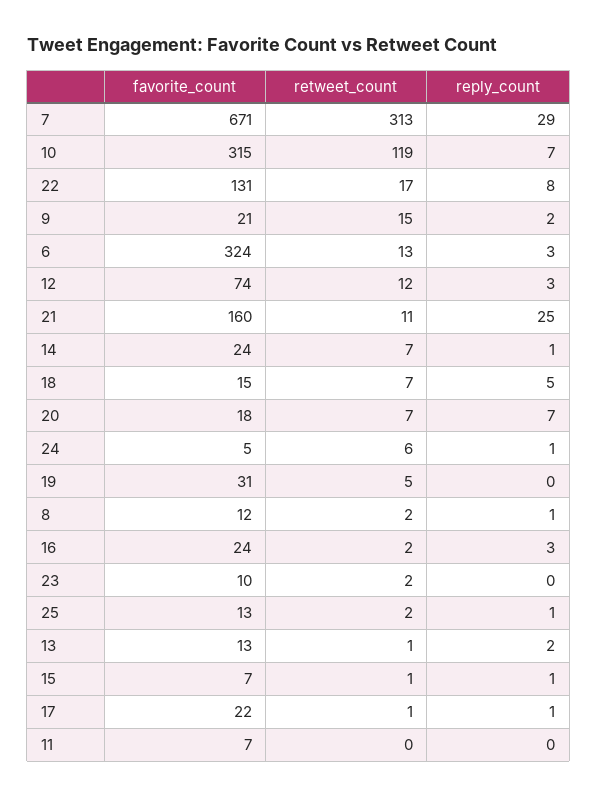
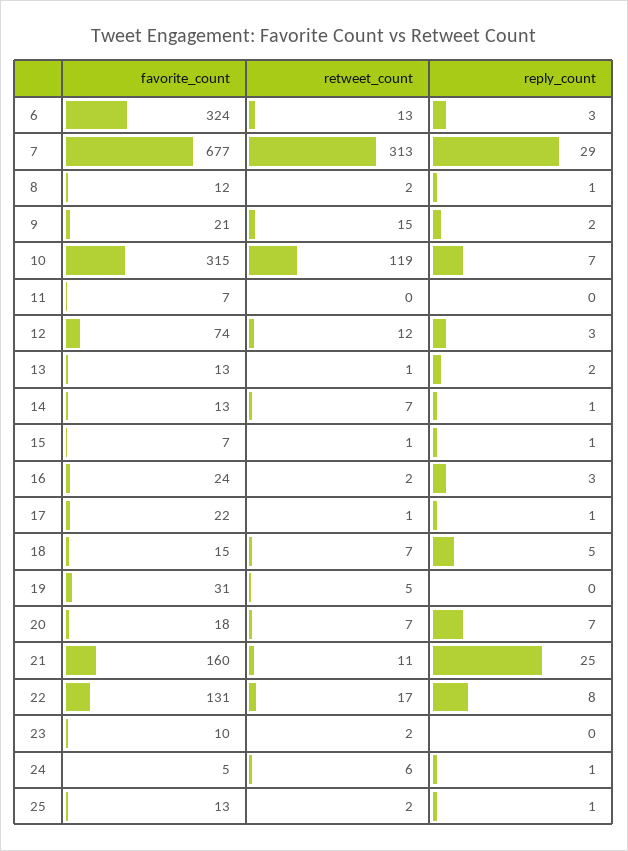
  {
    "favorite_count": {
-     "7": 671,
+     "7": 677,
      "10": 315,
      "22": 131,
      "9": 21,
      "6": 324,
      "12": 74,
      "21": 160,
-     "14": 24,
+     "14": 13,
      "18": 15,
      "20": 18,
      "24": 5,
      "19": 31,
      "8": 12,
      "16": 24,
      "23": 10,
      "25": 13,
      "13": 13,
      "15": 7,
      "17": 22,
      "11": 7
    },
    "retweet_count": {
      "7": 313,
      "10": 119,
      "22": 17,
      "9": 15,
      "6": 13,
      "12": 12,
      "21": 11,
      "14": 7,
      "18": 7,
      "20": 7,
      "24": 6,
      "19": 5,
      "8": 2,
      "16": 2,
      "23": 2,
      "25": 2,
      "13": 1,
      "15": 1,
      "17": 1,
      "11": 0
    },
    "reply_count": {
      "7": 29,
      "10": 7,
      "22": 8,
      "9": 2,
      "6": 3,
      "12": 3,
      "21": 25,
      "14": 1,
      "18": 5,
      "20": 7,
      "24": 1,
      "19": 0,
      "8": 1,
      "16": 3,
      "23": 0,
      "25": 1,
      "13": 2,
      "15": 1,
      "17": 1,
      "11": 0
    }
  }

